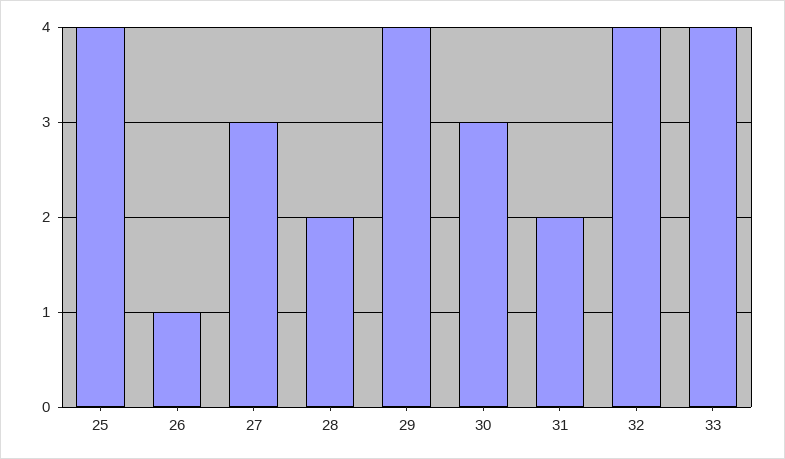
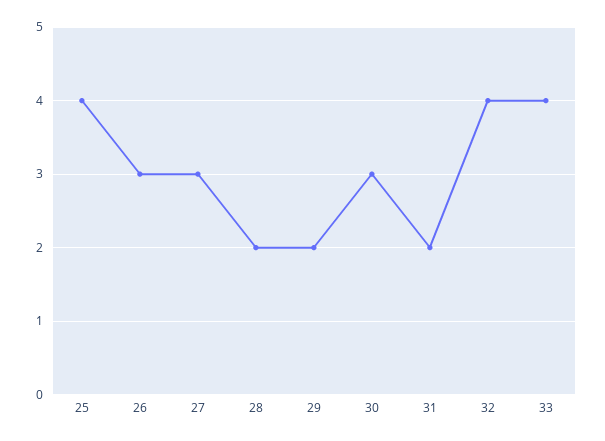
  {
    "25": 4,
-   "26": 1,
+   "26": 3,
    "27": 3,
    "28": 2,
-   "29": 4,
+   "29": 2,
    "30": 3,
    "31": 2,
    "32": 4,
    "33": 4
  }

